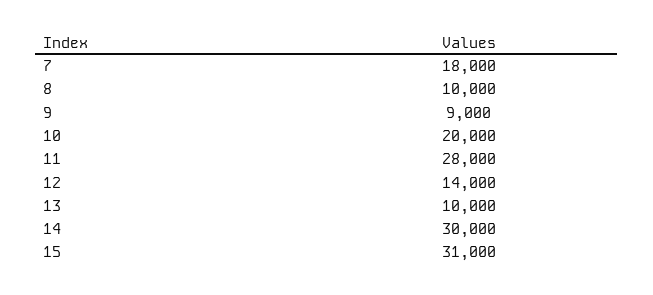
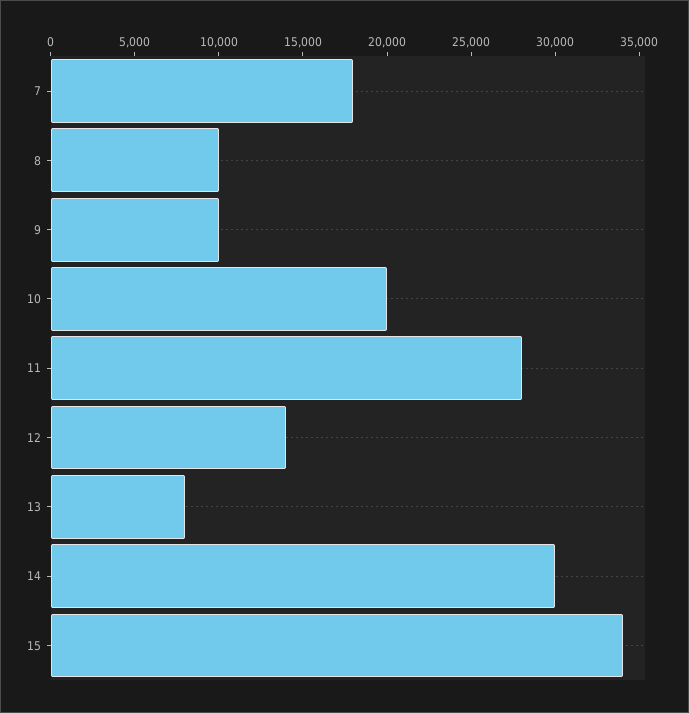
  {
    "7": 18000,
    "8": 10000,
-   "9": 9000,
+   "9": 10000,
    "10": 20000,
    "11": 28000,
    "12": 14000,
-   "13": 10000,
+   "13": 8000,
    "14": 30000,
-   "15": 31000
+   "15": 34000
  }

